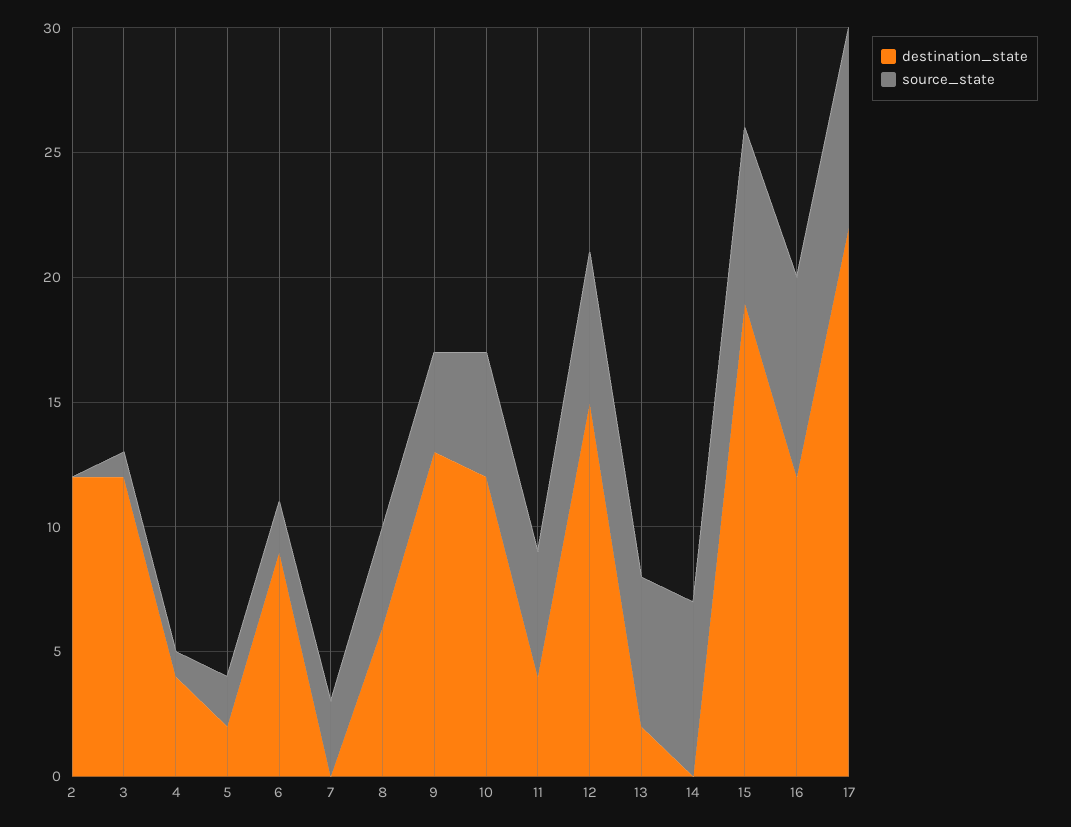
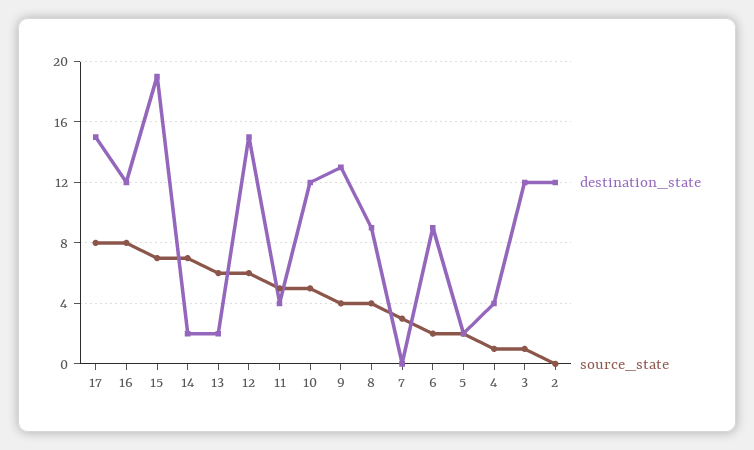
  {
    "destination_state": {
      "2": 12,
      "3": 12,
      "4": 4,
      "5": 2,
      "6": 9,
      "7": 0,
-     "8": 6,
+     "8": 9,
      "9": 13,
      "10": 12,
      "11": 4,
      "12": 15,
      "13": 2,
-     "14": 0,
+     "14": 2,
      "15": 19,
      "16": 12,
-     "17": 22
+     "17": 15
    },
    "source_state": {
      "2": 0,
      "3": 1,
      "4": 1,
      "5": 2,
      "6": 2,
      "7": 3,
      "8": 4,
      "9": 4,
      "10": 5,
      "11": 5,
      "12": 6,
      "13": 6,
      "14": 7,
      "15": 7,
      "16": 8,
      "17": 8
    }
  }

